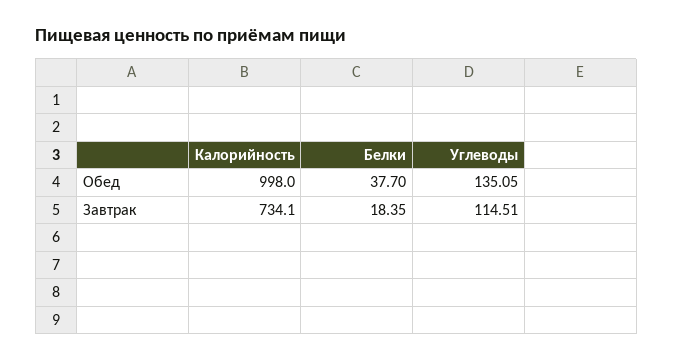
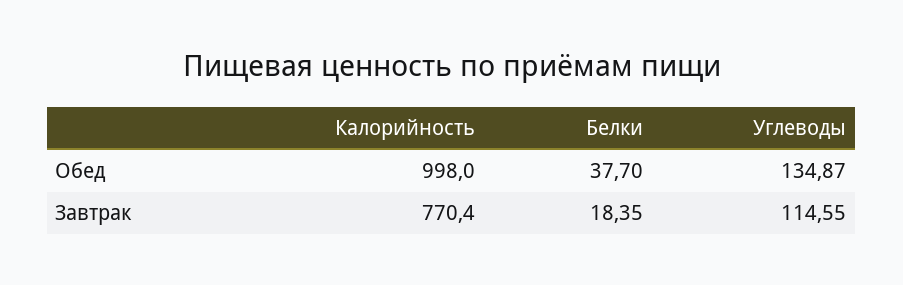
  {
    "Калорийность": {
      "Обед": 998,
-     "Завтрак": 734.1
+     "Завтрак": 770.4
    },
    "Белки": {
      "Обед": 37.7,
      "Завтрак": 18.35
    },
    "Углеводы": {
-     "Обед": 135.05,
+     "Обед": 134.87,
-     "Завтрак": 114.51
+     "Завтрак": 114.55
    }
  }

